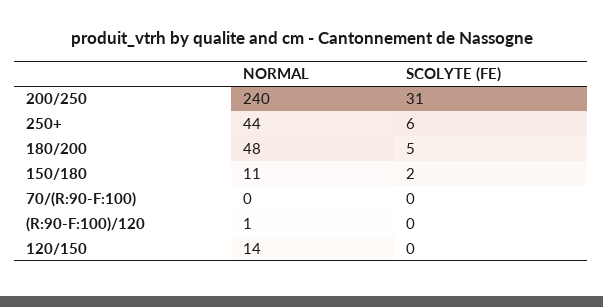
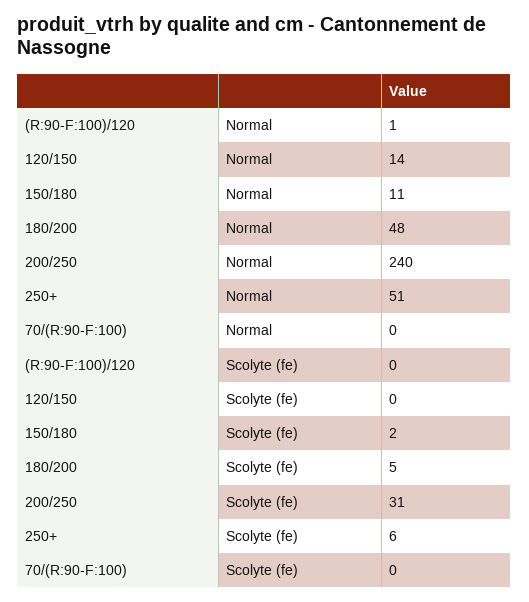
  {
    "NORMAL": {
      "200/250": 240,
-     "250+": 44,
+     "250+": 51,
      "180/200": 48,
      "150/180": 11,
      "70/(R:90-F:100)": 0,
      "(R:90-F:100)/120": 1,
      "120/150": 14
    },
    "SCOLYTE (FE)": {
      "200/250": 31,
      "250+": 6,
      "180/200": 5,
      "150/180": 2,
      "70/(R:90-F:100)": 0,
      "(R:90-F:100)/120": 0,
      "120/150": 0
    }
  }

